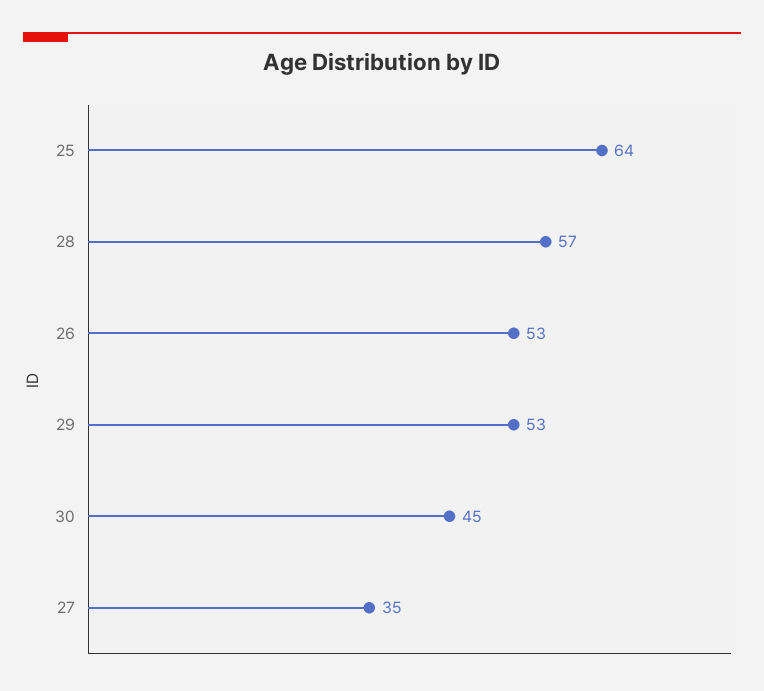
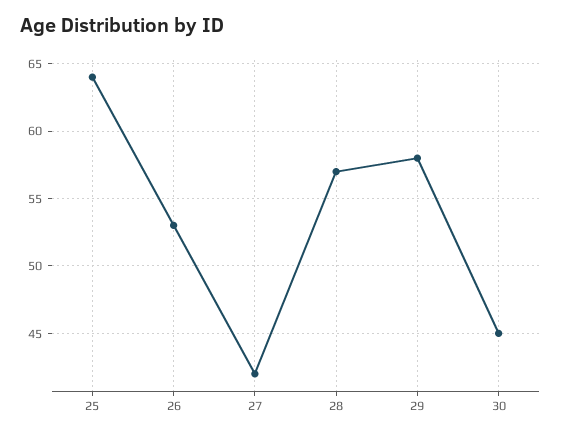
  {
    "25": 64,
    "28": 57,
    "26": 53,
-   "29": 53,
+   "29": 58,
    "30": 45,
-   "27": 35
+   "27": 42
  }

